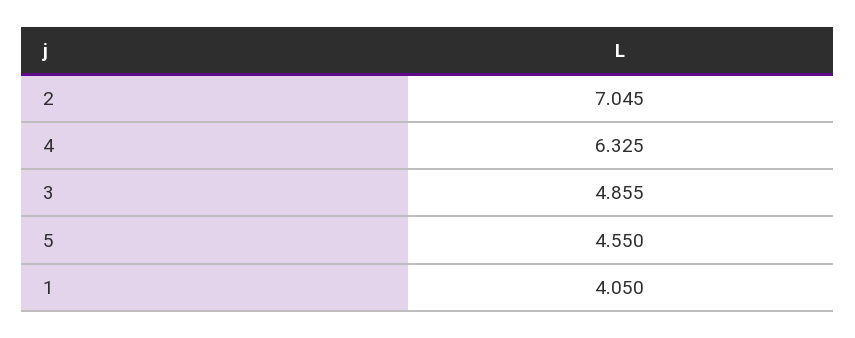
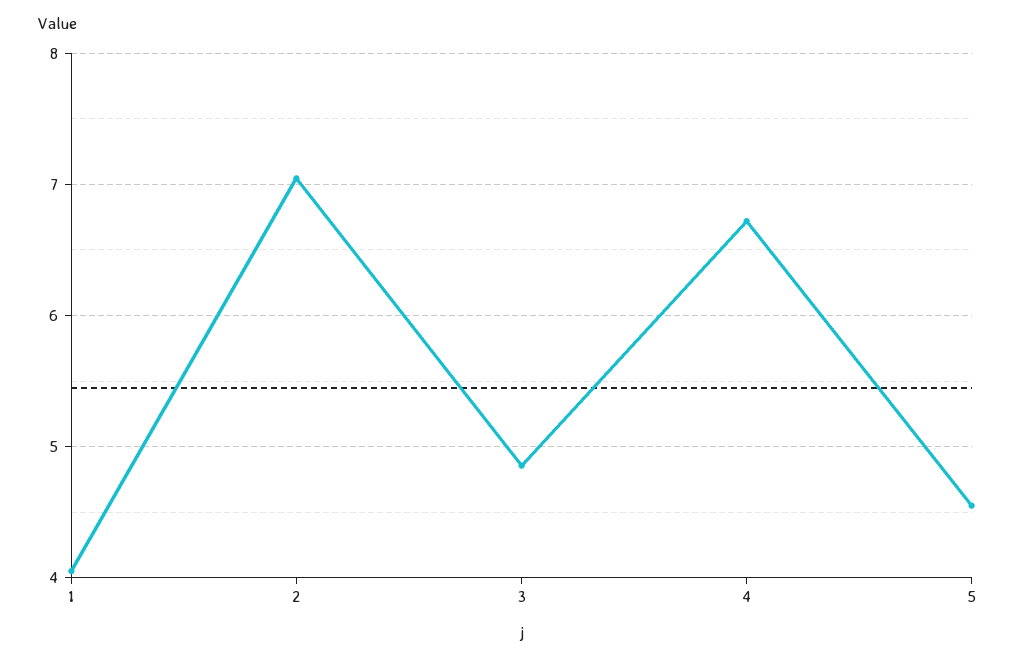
  {
    "2": 7.045,
-   "4": 6.325,
+   "4": 6.7,
    "3": 4.855,
    "5": 4.55,
    "1": 4.05
  }

